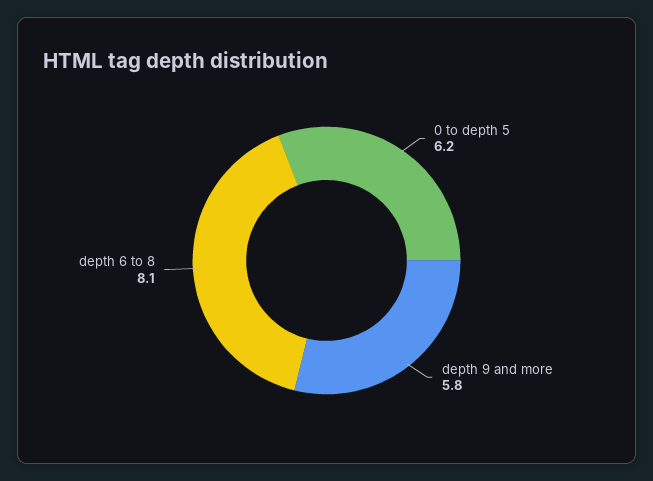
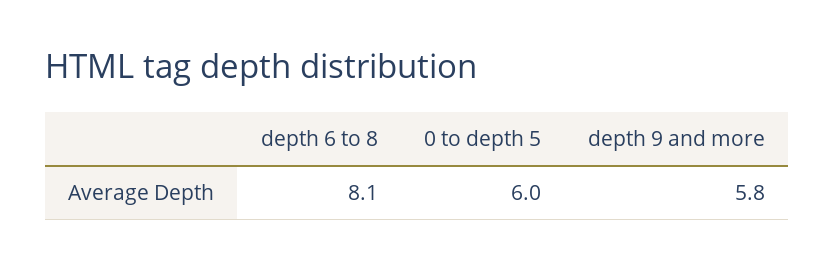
  {
-   "0 to depth 5": 6.2,
+   "0 to depth 5": 6,
    "depth 9 and more": 5.8,
    "depth 6 to 8": 8.1
  }

